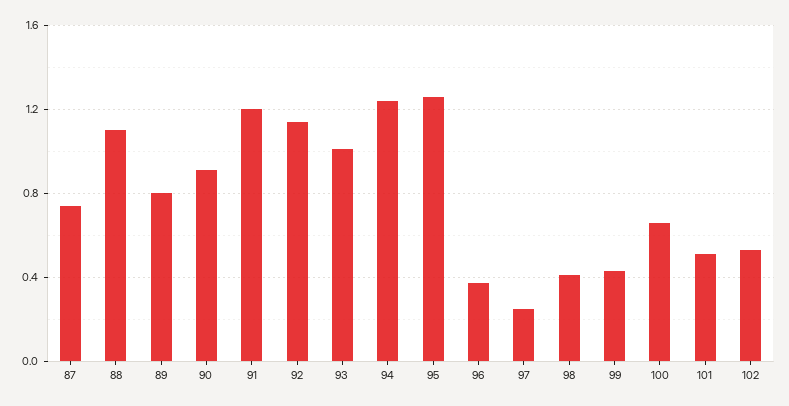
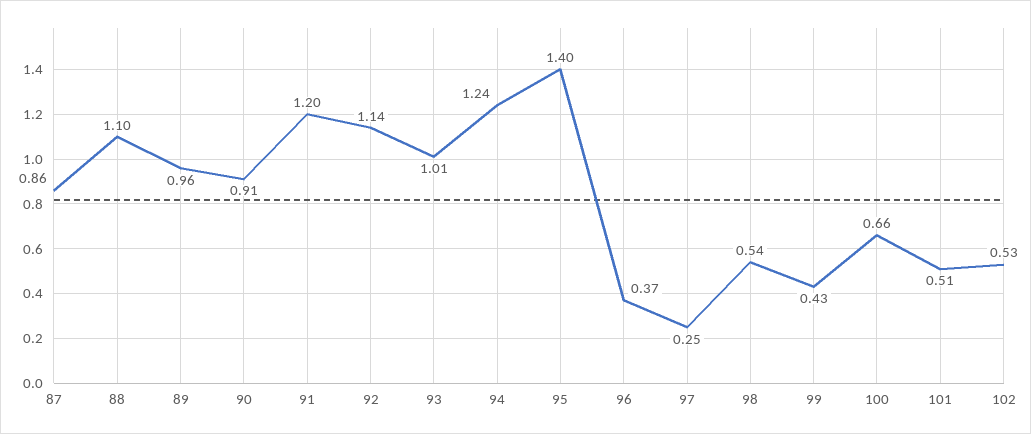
  {
-   "87": 0.75,
+   "87": 0.86,
    "88": 1.1,
-   "89": 0.8,
+   "89": 0.96,
    "90": 0.91,
    "91": 1.2,
    "92": 1.14,
    "93": 1.01,
    "94": 1.24,
-   "95": 1.25,
+   "95": 1.4,
    "96": 0.37,
    "97": 0.25,
-   "98": 0.4,
+   "98": 0.54,
    "99": 0.43,
    "100": 0.66,
    "101": 0.51,
    "102": 0.53
  }

